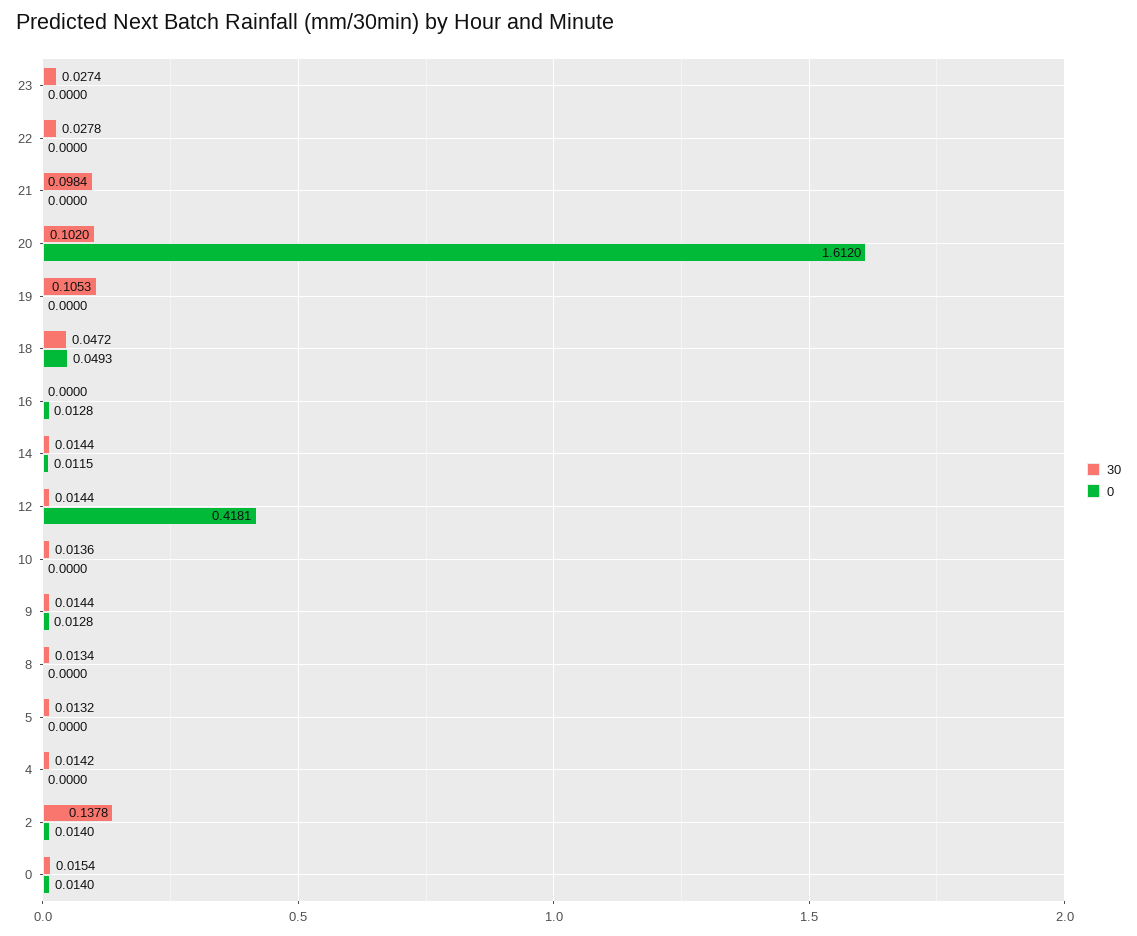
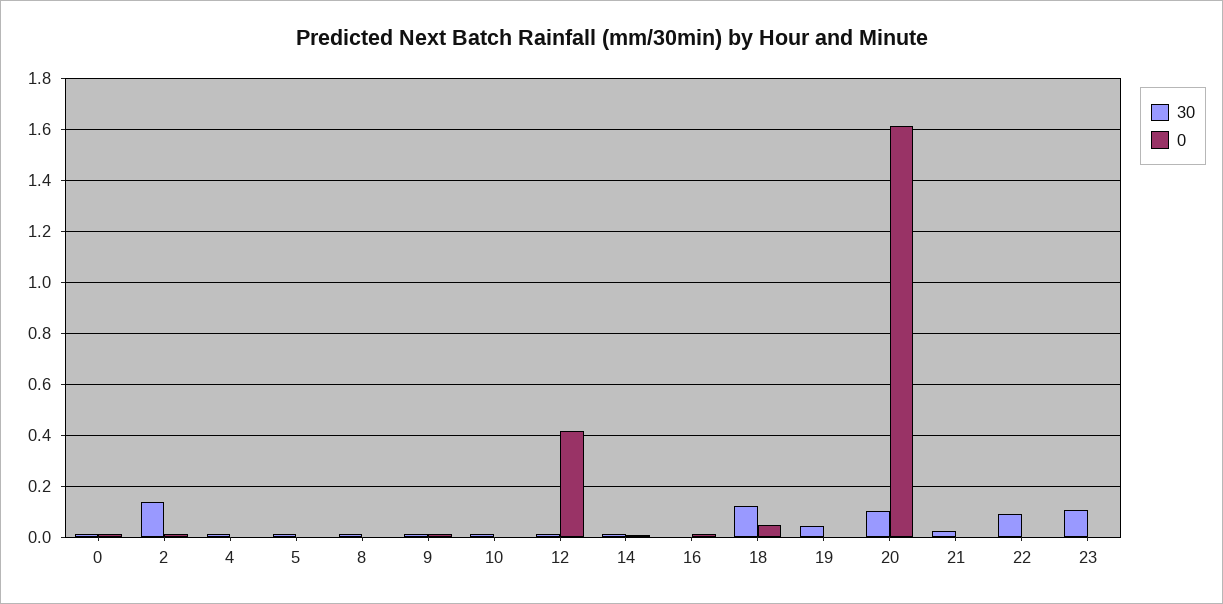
  {
    "30": {
-     "23": 0.0274,
+     "23": 0.1,
-     "22": 0.0278,
+     "22": 0.1,
-     "21": 0.0984,
+     "21": 0.025,
      "20": 0.102,
-     "19": 0.1053,
+     "19": 0.05,
-     "18": 0.0472,
+     "18": 0.125,
      "16": 0,
      "14": 0.0144,
      "12": 0.0144,
      "10": 0.0136,
      "9": 0.0144,
      "8": 0.0134,
      "5": 0.0132,
      "4": 0.0142,
      "2": 0.1378,
      "0": 0.0154
    },
    "0": {
      "23": 0,
      "22": 0,
      "21": 0,
      "20": 1.612,
      "19": 0,
      "18": 0.0493,
      "16": 0.0128,
      "14": 0.0115,
      "12": 0.4181,
      "10": 0,
      "9": 0.0128,
      "8": 0,
      "5": 0,
      "4": 0,
      "2": 0.014,
      "0": 0.014
    }
  }

